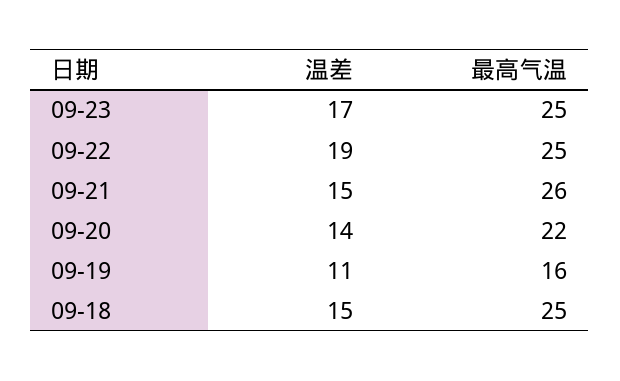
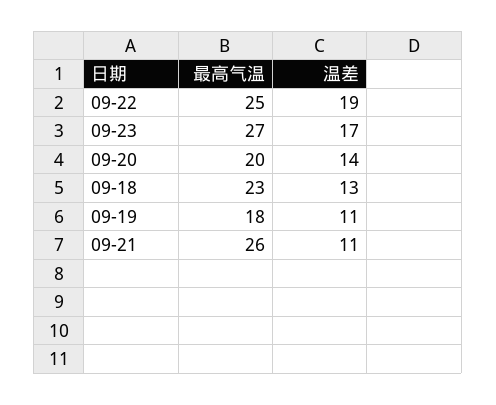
  {
    "温差": {
      "09-23": 17,
      "09-22": 19,
-     "09-21": 15,
+     "09-21": 11,
      "09-20": 14,
      "09-19": 11,
-     "09-18": 15
+     "09-18": 13
    },
    "最高气温": {
-     "09-23": 25,
+     "09-23": 27,
      "09-22": 25,
      "09-21": 26,
-     "09-20": 22,
+     "09-20": 20,
-     "09-19": 16,
+     "09-19": 18,
-     "09-18": 25
+     "09-18": 23
    }
  }

